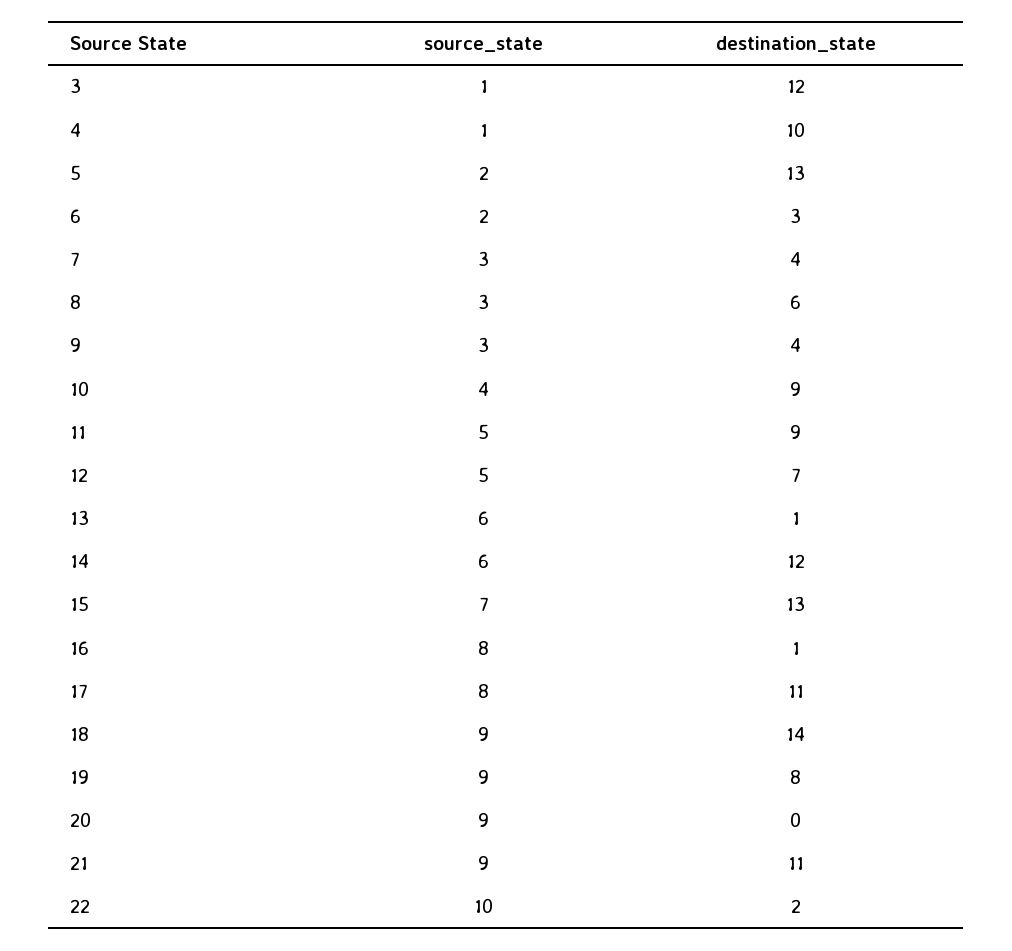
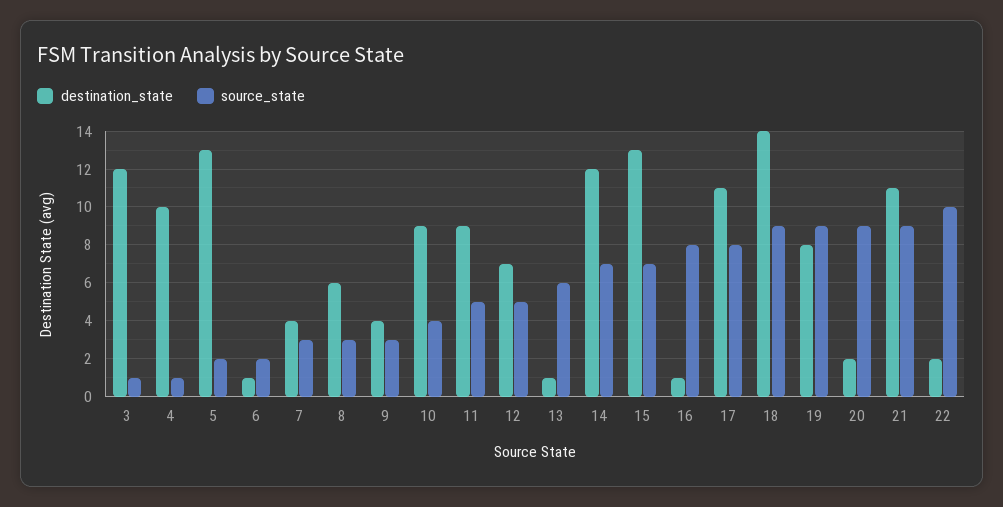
  {
    "source_state": {
      "3": 1,
      "4": 1,
      "5": 2,
      "6": 2,
      "7": 3,
      "8": 3,
      "9": 3,
      "10": 4,
      "11": 5,
      "12": 5,
      "13": 6,
-     "14": 6,
+     "14": 7,
      "15": 7,
      "16": 8,
      "17": 8,
      "18": 9,
      "19": 9,
      "20": 9,
      "21": 9,
      "22": 10
    },
    "destination_state": {
      "3": 12,
      "4": 10,
      "5": 13,
-     "6": 3,
+     "6": 1,
      "7": 4,
      "8": 6,
      "9": 4,
      "10": 9,
      "11": 9,
      "12": 7,
      "13": 1,
      "14": 12,
      "15": 13,
      "16": 1,
      "17": 11,
      "18": 14,
      "19": 8,
-     "20": 0,
+     "20": 2,
      "21": 11,
      "22": 2
    }
  }

